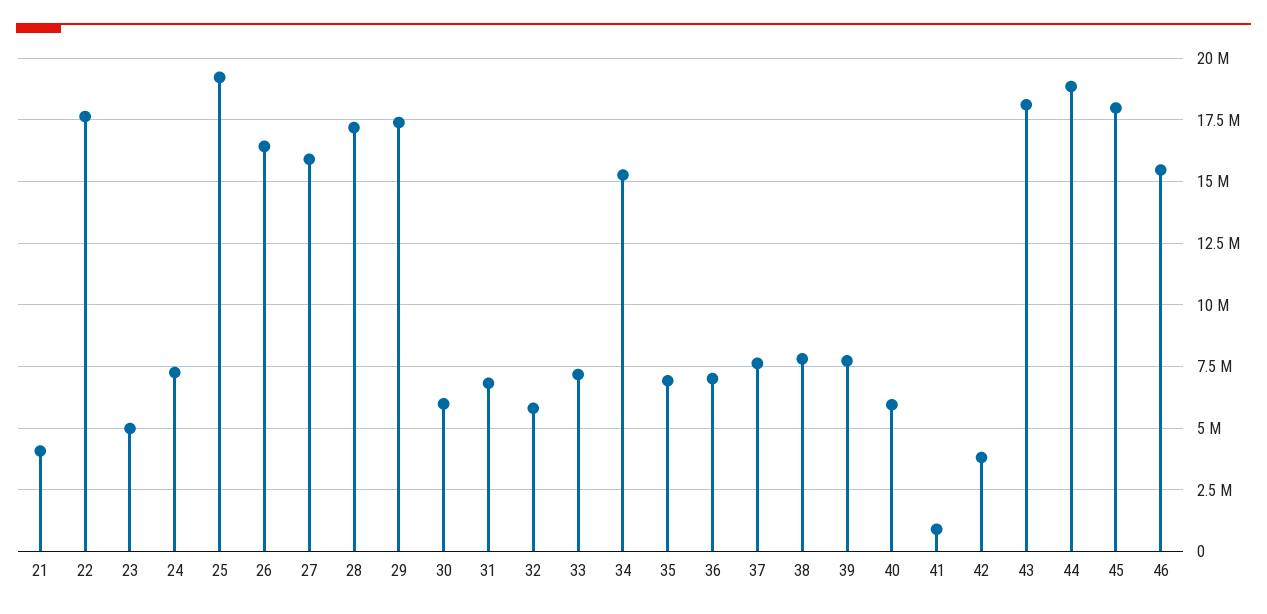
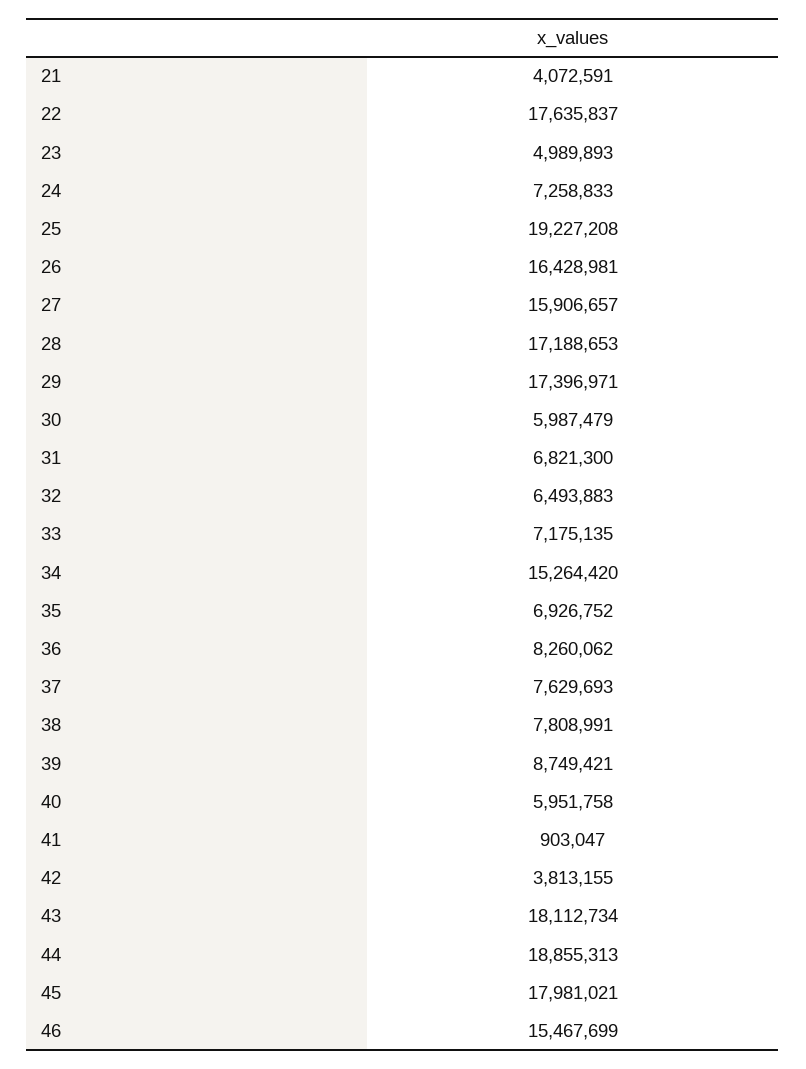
  {
    "21": 4072591,
    "22": 17635837,
    "23": 4989893,
    "24": 7258833,
    "25": 19227208,
    "26": 16428981,
    "27": 15906657,
    "28": 17188653,
    "29": 17396971,
    "30": 5987479,
    "31": 6821300,
-   "32": 5750000,
+   "32": 6493883,
    "33": 7175135,
    "34": 15264420,
    "35": 6926752,
-   "36": 7000000,
+   "36": 8260062,
    "37": 7629693,
    "38": 7808991,
-   "39": 7750000,
+   "39": 8749421,
    "40": 5951758,
    "41": 903047,
    "42": 3813155,
    "43": 18112734,
    "44": 18855313,
    "45": 17981021,
    "46": 15467699
  }

